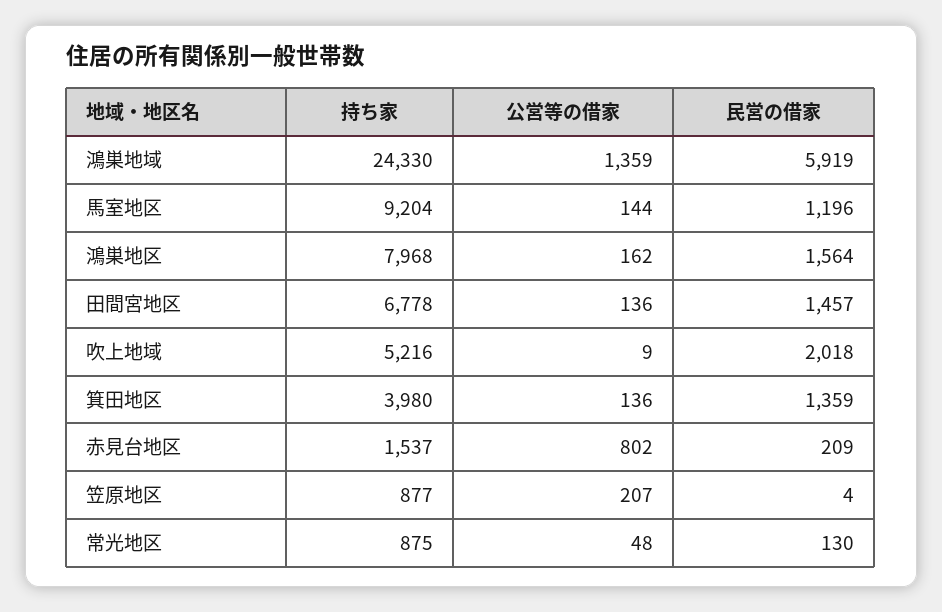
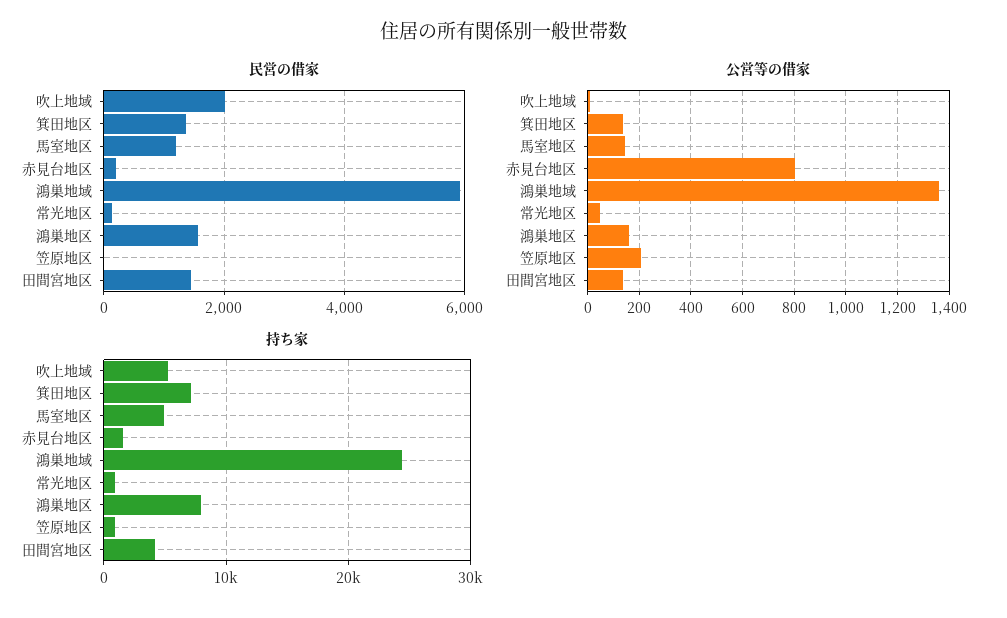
  {
    "持ち家": {
      "鴻巣地域": 24330,
-     "馬室地区": 9204,
+     "馬室地区": 5000,
      "鴻巣地区": 7968,
-     "田間宮地区": 6778,
+     "田間宮地区": 4000,
      "吹上地域": 5216,
-     "箕田地区": 3980,
+     "箕田地区": 7000,
      "赤見台地区": 1537,
      "笠原地区": 877,
      "常光地区": 875
    },
    "公営等の借家": {
      "鴻巣地域": 1359,
      "馬室地区": 144,
      "鴻巣地区": 162,
      "田間宮地区": 136,
      "吹上地域": 9,
      "箕田地区": 136,
      "赤見台地区": 802,
      "笠原地区": 207,
      "常光地区": 48
    },
    "民営の借家": {
      "鴻巣地域": 5919,
      "馬室地区": 1196,
      "鴻巣地区": 1564,
      "田間宮地区": 1457,
      "吹上地域": 2018,
      "箕田地区": 1359,
      "赤見台地区": 209,
      "笠原地区": 4,
      "常光地区": 130
    }
  }

